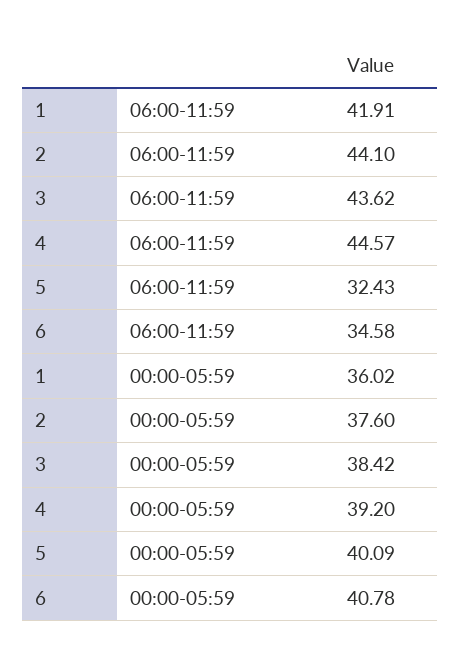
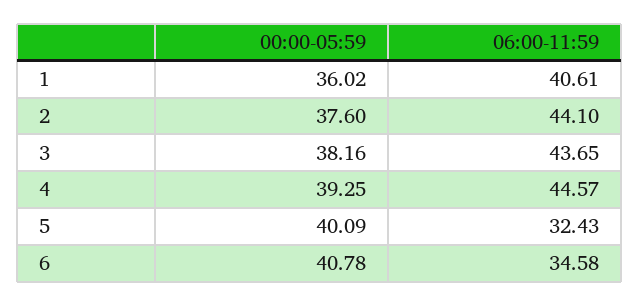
  {
    "1": {
-     "06:00-11:59": 41.91,
+     "06:00-11:59": 40.61,
      "00:00-05:59": 36.02
    },
    "2": {
      "06:00-11:59": 44.1,
      "00:00-05:59": 37.6
    },
    "3": {
-     "06:00-11:59": 43.62,
+     "06:00-11:59": 43.65,
-     "00:00-05:59": 38.42
+     "00:00-05:59": 38.16
    },
    "4": {
      "06:00-11:59": 44.57,
-     "00:00-05:59": 39.2
+     "00:00-05:59": 39.25
    },
    "5": {
      "06:00-11:59": 32.43,
      "00:00-05:59": 40.09
    },
    "6": {
      "06:00-11:59": 34.58,
      "00:00-05:59": 40.78
    }
  }

